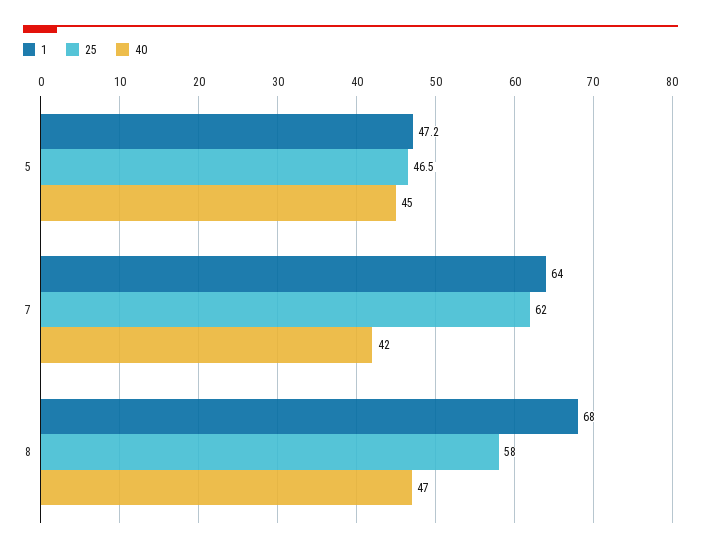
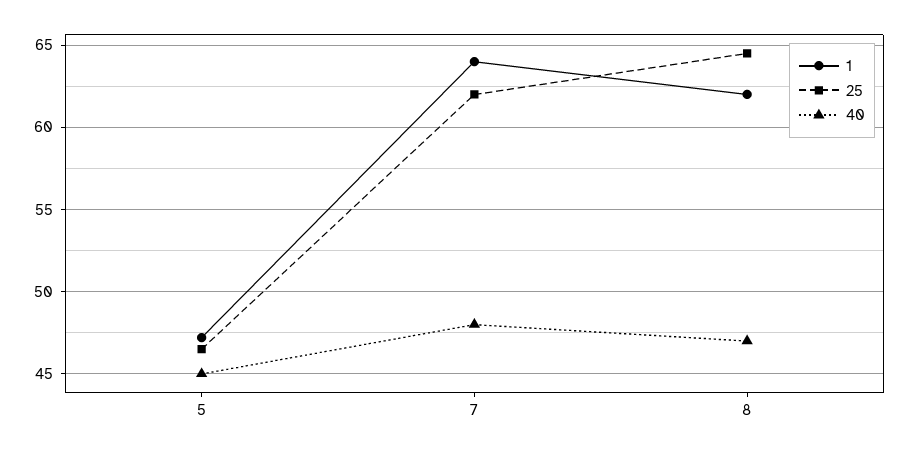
  {
    "1": {
      "5": 47.2,
      "7": 64,
-     "8": 68
+     "8": 62
    },
    "25": {
      "5": 46.5,
      "7": 62,
-     "8": 58
+     "8": 64.5
    },
    "40": {
      "5": 45,
-     "7": 42,
+     "7": 48,
      "8": 47
    }
  }

